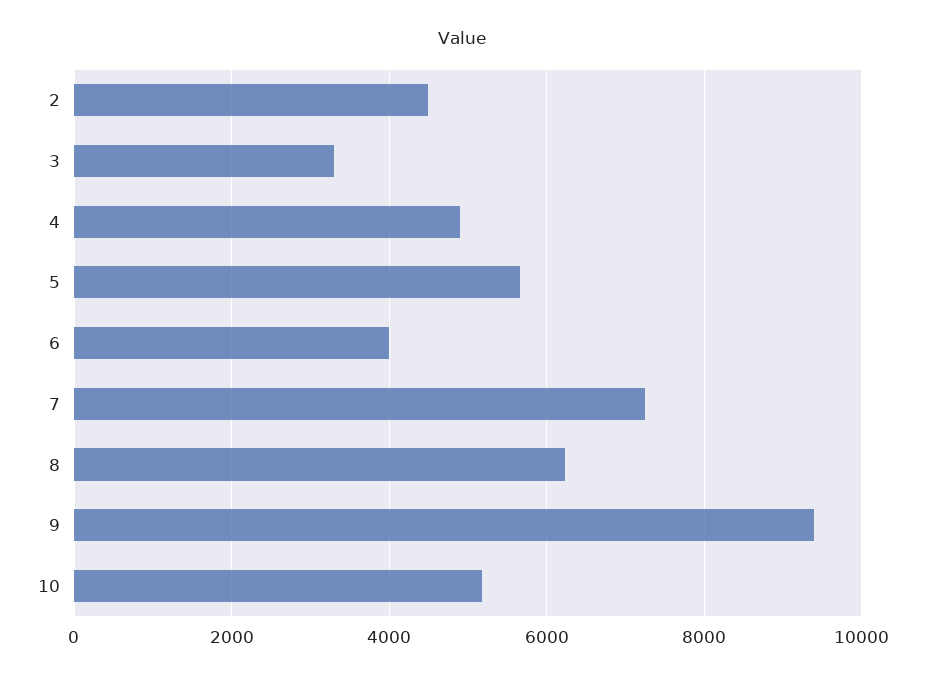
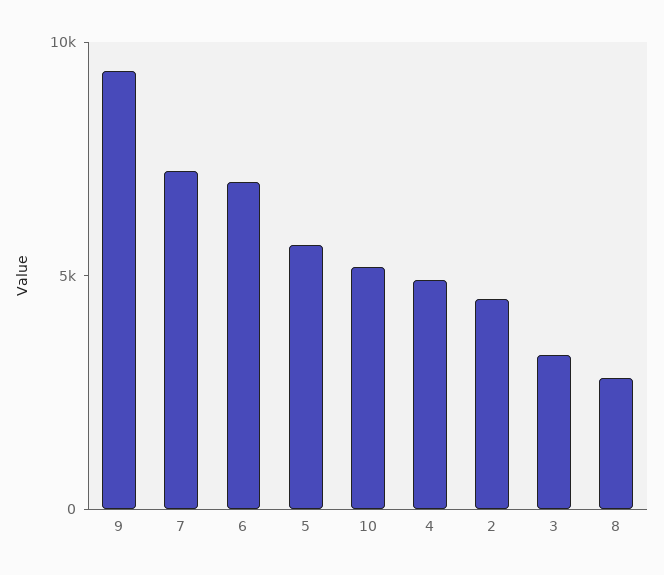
  {
    "2": 4400,
    "3": 3400,
    "4": 5000,
    "5": 5600,
-   "6": 4000,
+   "6": 7000,
    "7": 7200,
-   "8": 6200,
+   "8": 3000,
    "9": 9400,
    "10": 5200
  }

